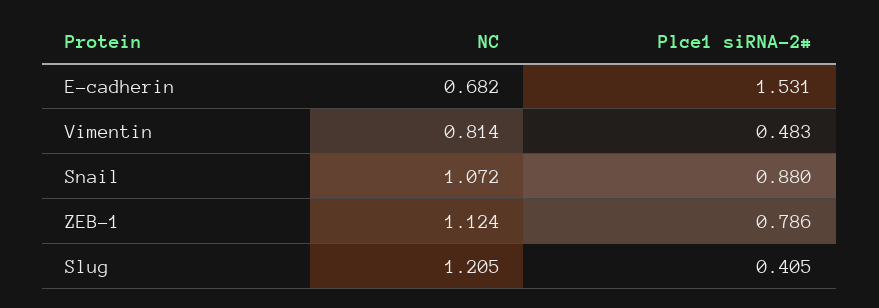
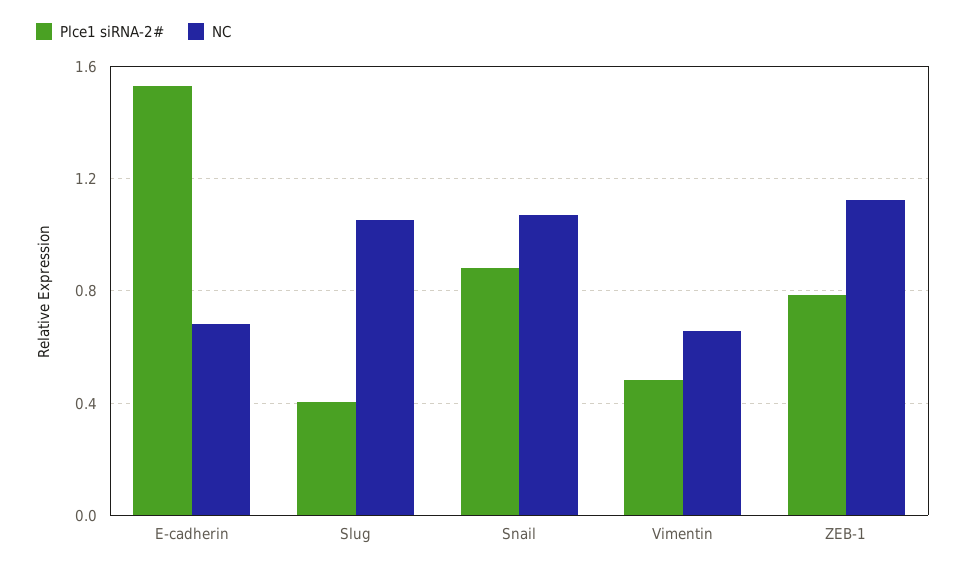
  {
    "NC": {
      "E-cadherin": 0.682,
-     "Vimentin": 0.814,
+     "Vimentin": 0.65,
      "Snail": 1.072,
      "ZEB-1": 1.124,
-     "Slug": 1.205
+     "Slug": 1.05
    },
    "Plce1 siRNA-2#": {
      "E-cadherin": 1.531,
      "Vimentin": 0.483,
      "Snail": 0.88,
      "ZEB-1": 0.786,
      "Slug": 0.405
    }
  }

